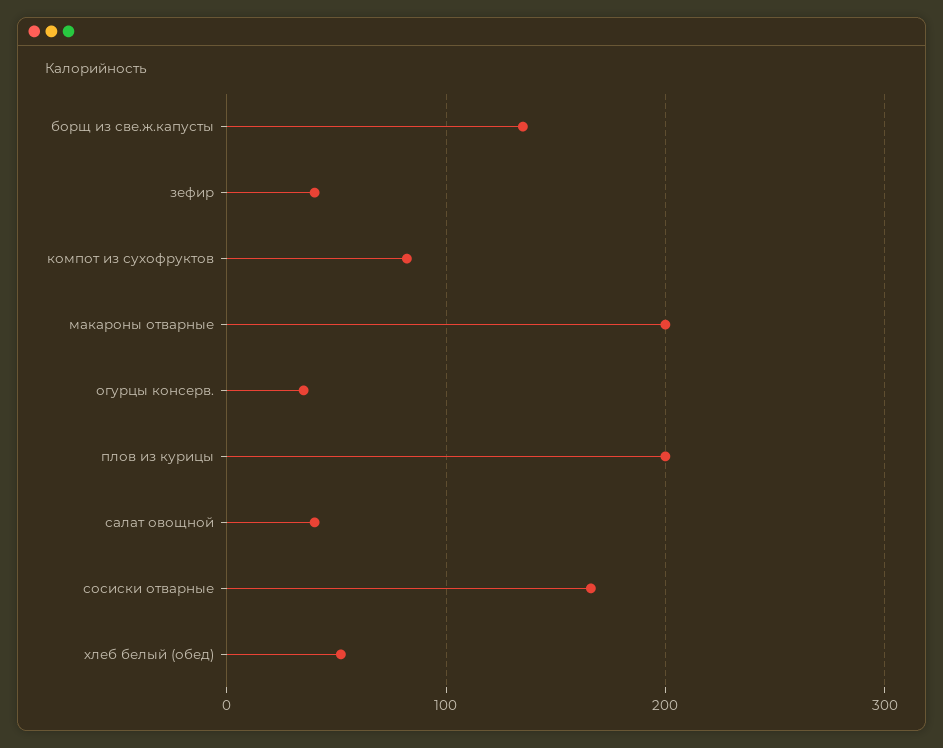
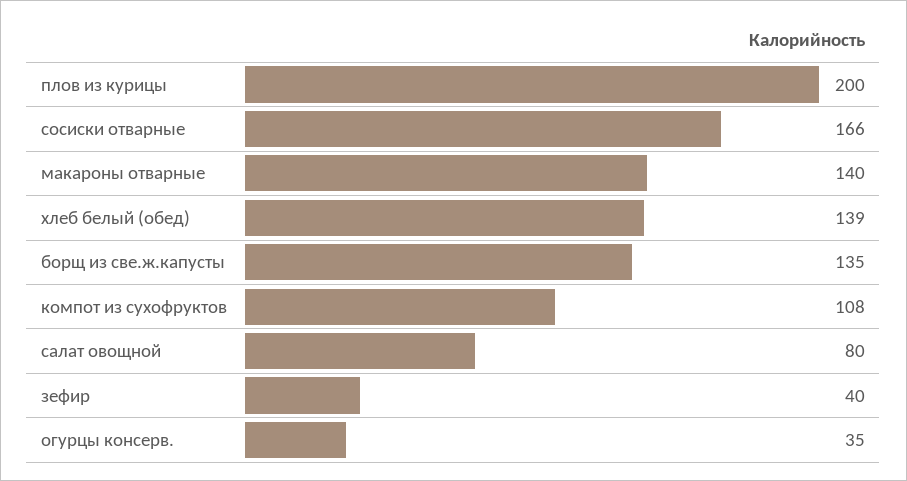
  {
    "борщ из све.ж.капусты": 135,
    "зефир": 40,
-   "компот из сухофруктов": 80,
+   "компот из сухофруктов": 108,
-   "макароны отварные": 200,
+   "макароны отварные": 140,
    "огурцы консерв.": 35,
    "плов из курицы": 200,
-   "салат овощной": 40,
+   "салат овощной": 80,
    "сосиски отварные": 166,
-   "хлеб белый (обед)": 50
+   "хлеб белый (обед)": 139
  }

